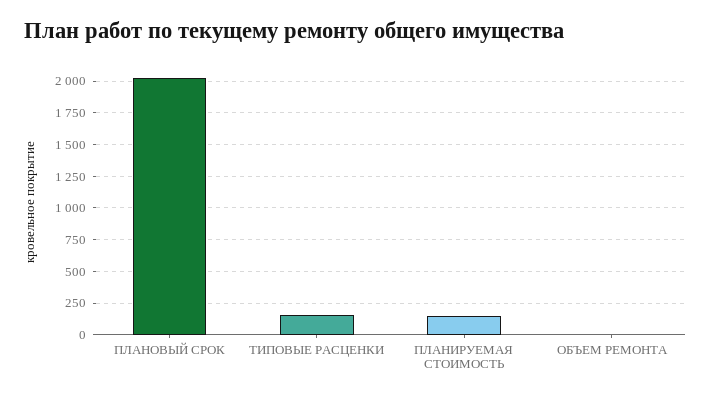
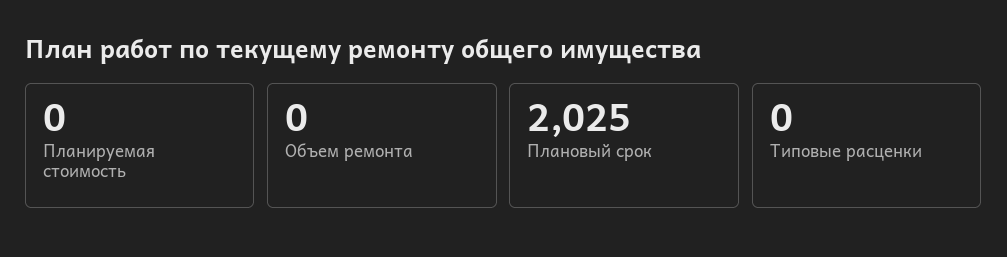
  {
    "ПЛАНОВЫЙ СРОК": 2025,
-   "ТИПОВЫЕ РАСЦЕНКИ": 150,
+   "ТИПОВЫЕ РАСЦЕНКИ": 0,
-   "ПЛАНИРУЕМАЯ СТОИМОСТЬ": 150,
+   "ПЛАНИРУЕМАЯ СТОИМОСТЬ": 0,
    "ОБЪЕМ РЕМОНТА": 0
  }

